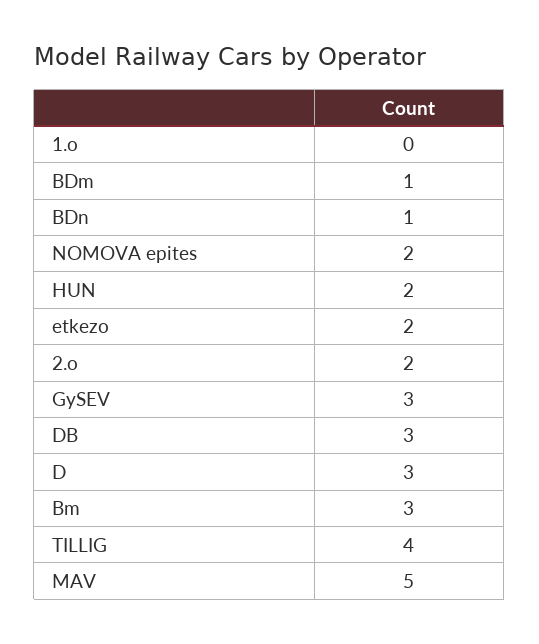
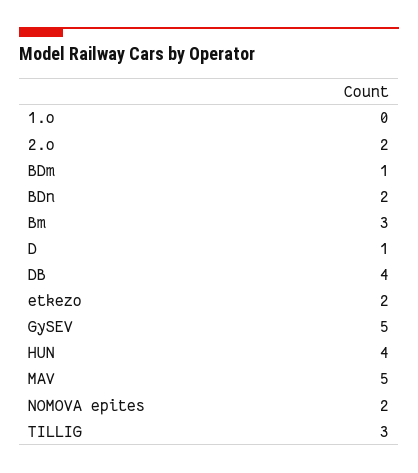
  {
    "1.o": 0,
    "BDm": 1,
-   "BDn": 1,
+   "BDn": 2,
    "NOMOVA epites": 2,
-   "HUN": 2,
+   "HUN": 4,
    "etkezo": 2,
    "2.o": 2,
-   "GySEV": 3,
+   "GySEV": 5,
-   "DB": 3,
+   "DB": 4,
-   "D": 3,
+   "D": 1,
    "Bm": 3,
-   "TILLIG": 4,
+   "TILLIG": 3,
    "MAV": 5
  }

